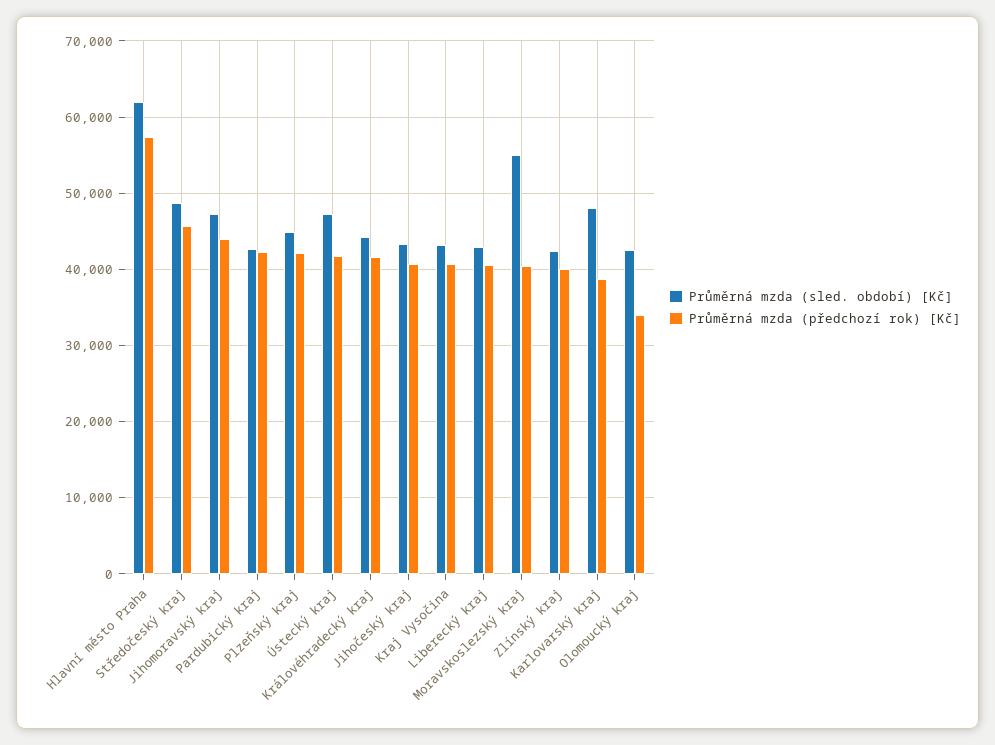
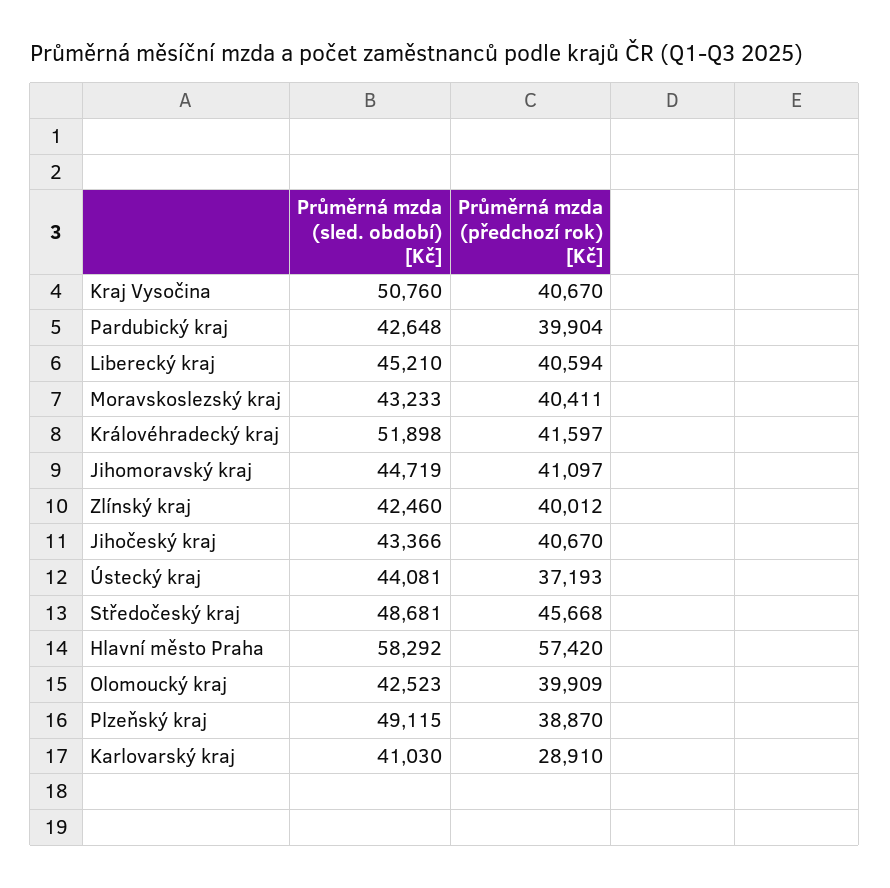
  {
    "Průměrná mzda (sled. období) [Kč]": {
-     "Hlavní město Praha": 62000,
+     "Hlavní město Praha": 58292,
      "Středočeský kraj": 48681,
-     "Jihomoravský kraj": 47000,
+     "Jihomoravský kraj": 44719,
      "Pardubický kraj": 42648,
-     "Plzeňský kraj": 45000,
+     "Plzeňský kraj": 49115,
-     "Ústecký kraj": 47000,
+     "Ústecký kraj": 44081,
-     "Královéhradecký kraj": 44000,
+     "Královéhradecký kraj": 51898,
      "Jihočeský kraj": 43366,
-     "Kraj Vysočina": 43000,
+     "Kraj Vysočina": 50760,
-     "Liberecký kraj": 43000,
+     "Liberecký kraj": 45210,
-     "Moravskoslezský kraj": 55000,
+     "Moravskoslezský kraj": 43233,
      "Zlínský kraj": 42460,
-     "Karlovarský kraj": 48000,
+     "Karlovarský kraj": 41030,
      "Olomoucký kraj": 42523
    },
    "Průměrná mzda (předchozí rok) [Kč]": {
      "Hlavní město Praha": 57420,
      "Středočeský kraj": 45668,
-     "Jihomoravský kraj": 44000,
+     "Jihomoravský kraj": 41097,
-     "Pardubický kraj": 42000,
+     "Pardubický kraj": 39904,
-     "Plzeňský kraj": 42000,
+     "Plzeňský kraj": 38870,
-     "Ústecký kraj": 42000,
+     "Ústecký kraj": 37193,
      "Královéhradecký kraj": 41597,
      "Jihočeský kraj": 40670,
      "Kraj Vysočina": 40670,
      "Liberecký kraj": 40594,
      "Moravskoslezský kraj": 40411,
      "Zlínský kraj": 40012,
-     "Karlovarský kraj": 39000,
+     "Karlovarský kraj": 28910,
-     "Olomoucký kraj": 34000
+     "Olomoucký kraj": 39909
    }
  }

